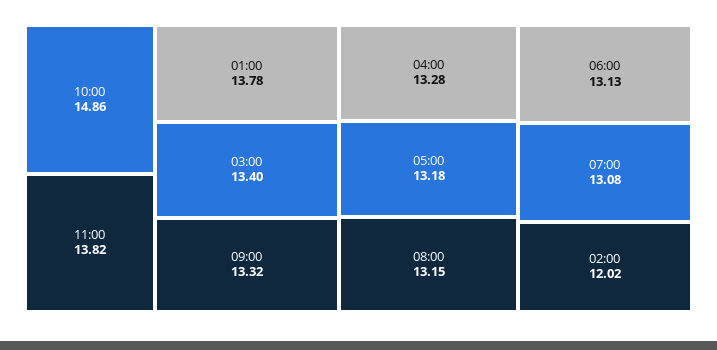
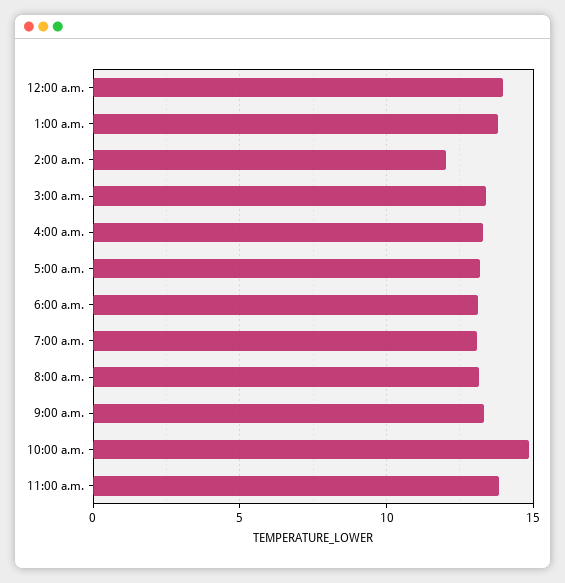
  {
    "10:00": 14.86,
    "11:00": 13.82,
    "01:00": 13.78,
    "03:00": 13.4,
    "09:00": 13.32,
    "04:00": 13.28,
    "05:00": 13.18,
    "08:00": 13.15,
    "06:00": 13.13,
    "07:00": 13.08,
-   "02:00": 12.02
+   "02:00": 12.02,
+   "12:00 a.m.": 14
  }

